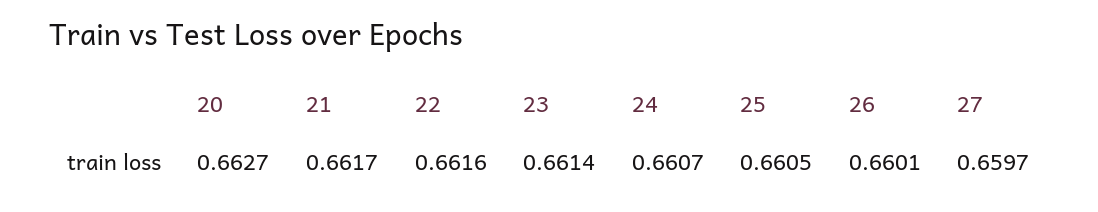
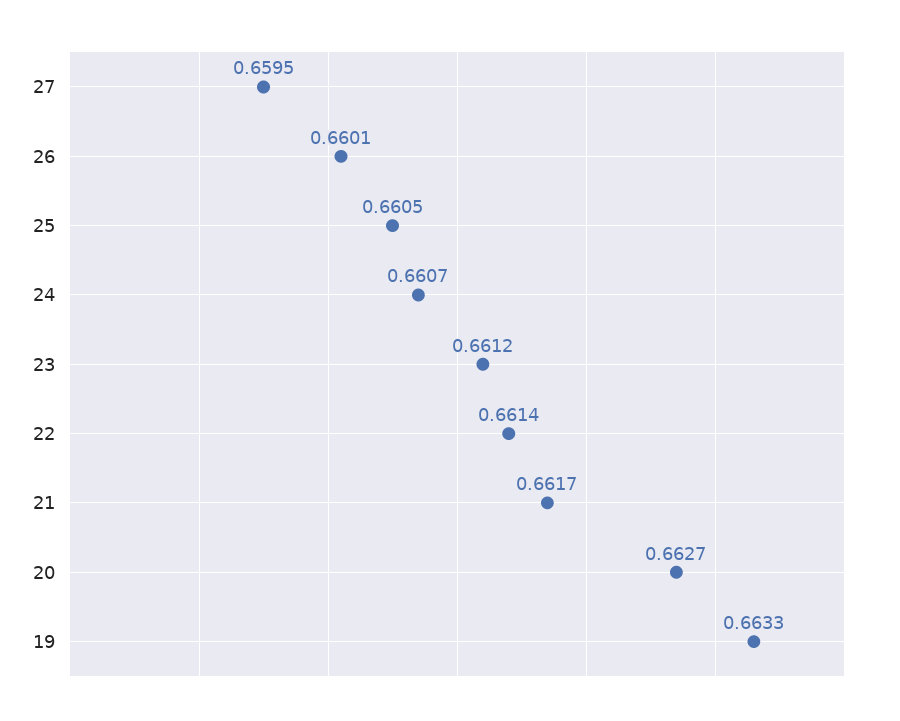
  {
    "20": 0.6627,
    "21": 0.6617,
-   "22": 0.6616,
+   "22": 0.6614,
-   "23": 0.6614,
+   "23": 0.6612,
    "24": 0.6607,
    "25": 0.6605,
    "26": 0.6601,
-   "27": 0.6597
+   "27": 0.6595,
+   "19": 0.6633
  }

